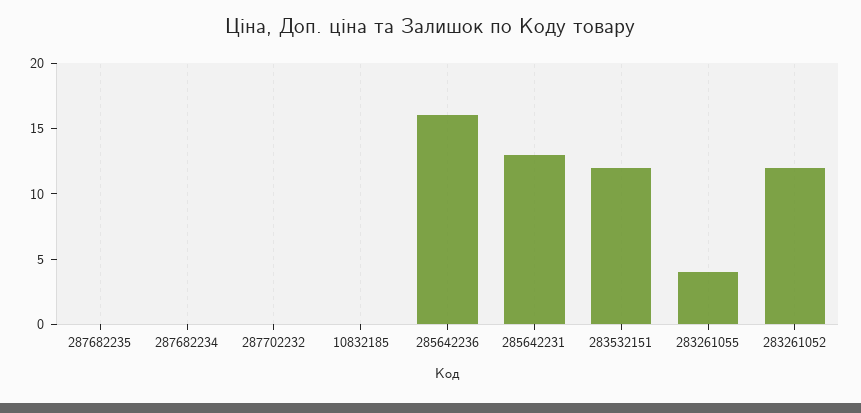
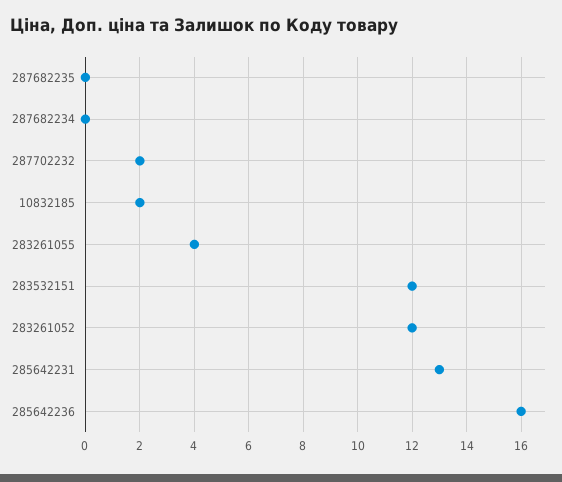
  {
    "287682235": 0,
    "287682234": 0,
-   "287702232": 0,
+   "287702232": 2,
-   "10832185": 0,
+   "10832185": 2,
    "285642236": 16,
    "285642231": 13,
    "283532151": 12,
    "283261055": 4,
    "283261052": 12
  }

